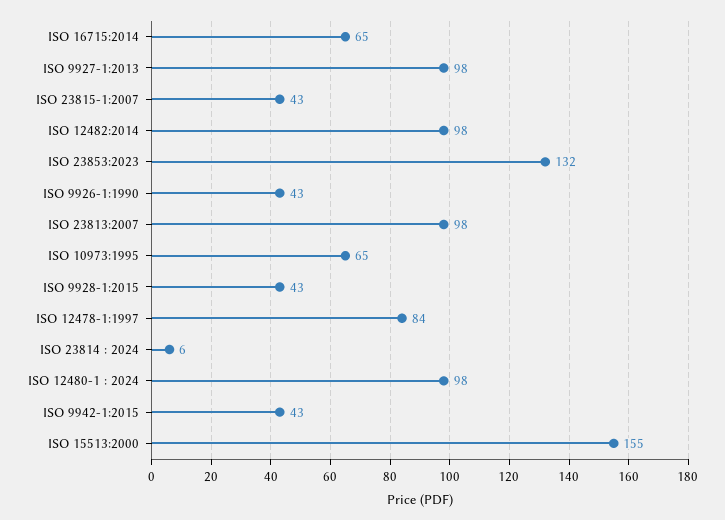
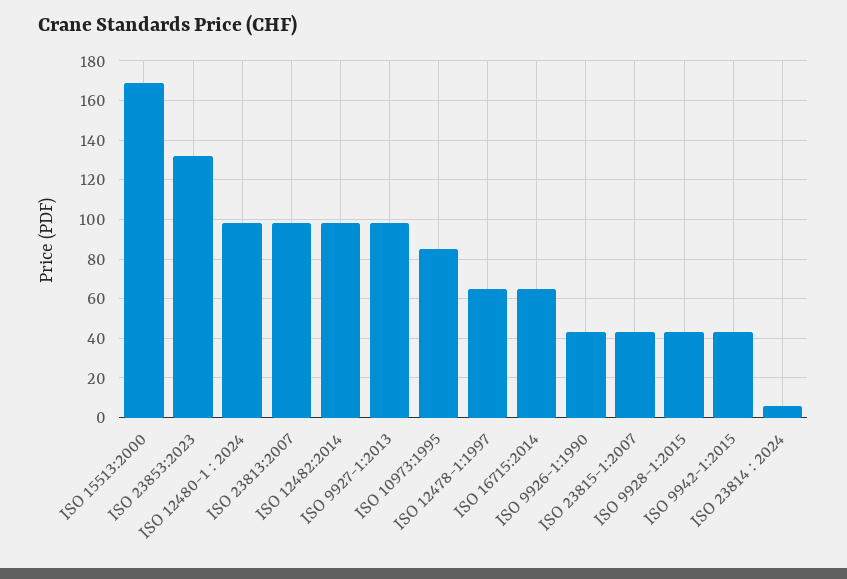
  {
    "ISO 16715:2014": 65,
    "ISO 9927-1:2013": 98,
    "ISO 23815-1:2007": 43,
    "ISO 12482:2014": 98,
    "ISO 23853:2023": 132,
    "ISO 9926-1:1990": 43,
    "ISO 23813:2007": 98,
-   "ISO 10973:1995": 65,
+   "ISO 10973:1995": 85,
    "ISO 9928-1:2015": 43,
-   "ISO 12478-1:1997": 84,
+   "ISO 12478-1:1997": 65,
    "ISO 23814 : 2024": 6,
    "ISO 12480-1 : 2024": 98,
    "ISO 9942-1:2015": 43,
-   "ISO 15513:2000": 155
+   "ISO 15513:2000": 170
  }

